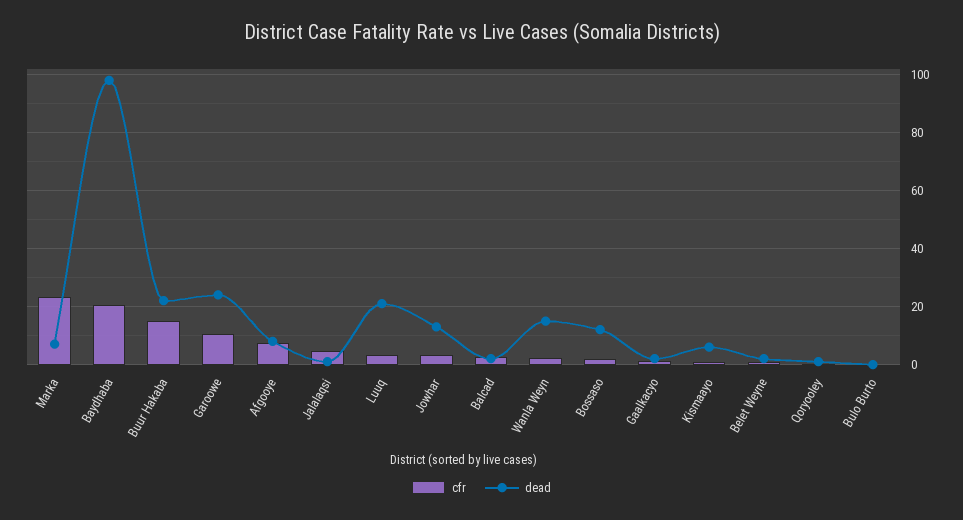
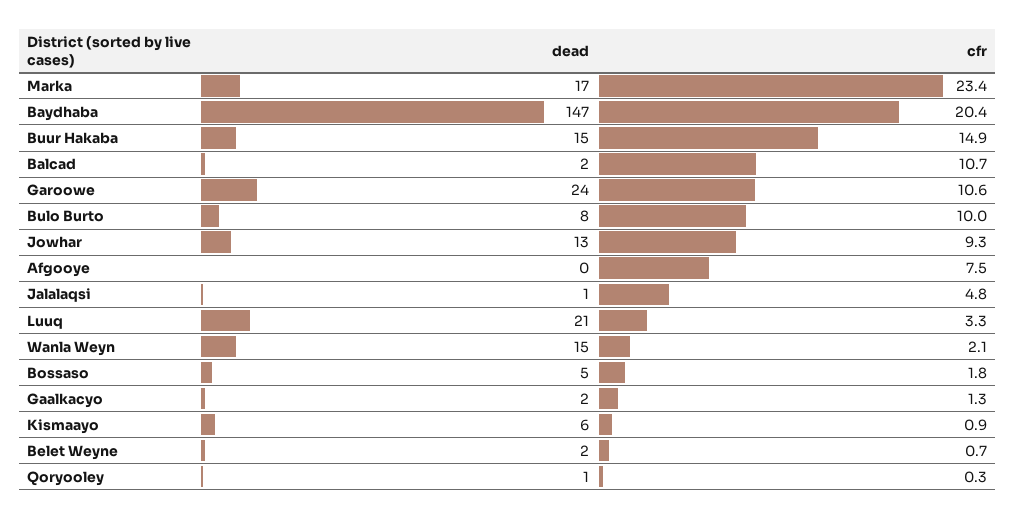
  {
    "cfr": {
      "Marka": 23.4,
      "Baydhaba": 20.4,
      "Buur Hakaba": 14.9,
      "Garoowe": 10.6,
      "Afgooye": 7.5,
      "Jalalaqsi": 4.8,
      "Luuq": 3.3,
-     "Jowhar": 2.5,
+     "Jowhar": 9.3,
-     "Balcad": 2.5,
+     "Balcad": 10.7,
      "Wanla Weyn": 2.1,
      "Bossaso": 1.8,
      "Gaalkacyo": 1.3,
      "Kismaayo": 0.9,
      "Belet Weyne": 0.7,
      "Qoryooley": 0.3,
-     "Bulo Burto": 0
+     "Bulo Burto": 10
    },
    "dead": {
-     "Marka": 7.5,
+     "Marka": 17,
-     "Baydhaba": 97.5,
+     "Baydhaba": 147,
-     "Buur Hakaba": 22.5,
+     "Buur Hakaba": 15,
      "Garoowe": 24,
-     "Afgooye": 7.5,
+     "Afgooye": 0,
      "Jalalaqsi": 1,
      "Luuq": 21,
      "Jowhar": 13,
      "Balcad": 2,
      "Wanla Weyn": 15,
-     "Bossaso": 12.5,
+     "Bossaso": 5,
      "Gaalkacyo": 2,
      "Kismaayo": 6,
      "Belet Weyne": 2,
      "Qoryooley": 1,
-     "Bulo Burto": 0
+     "Bulo Burto": 8
    }
  }

